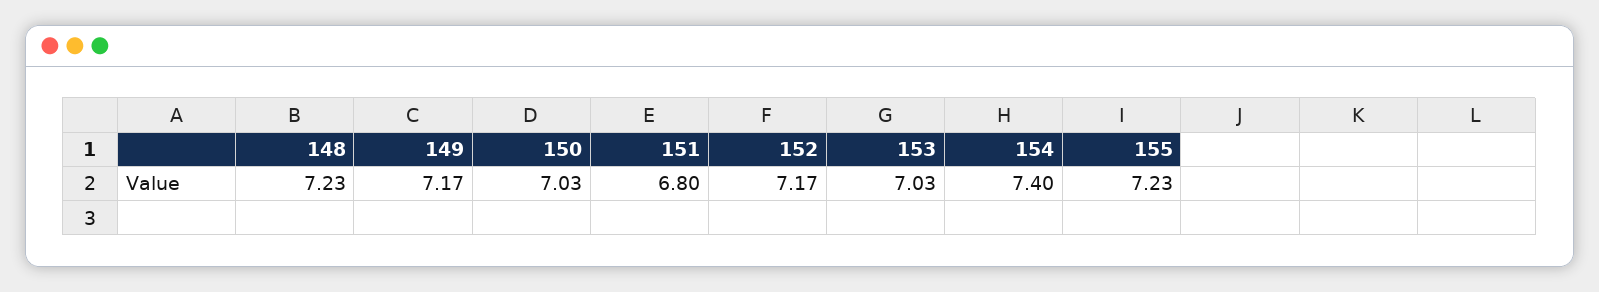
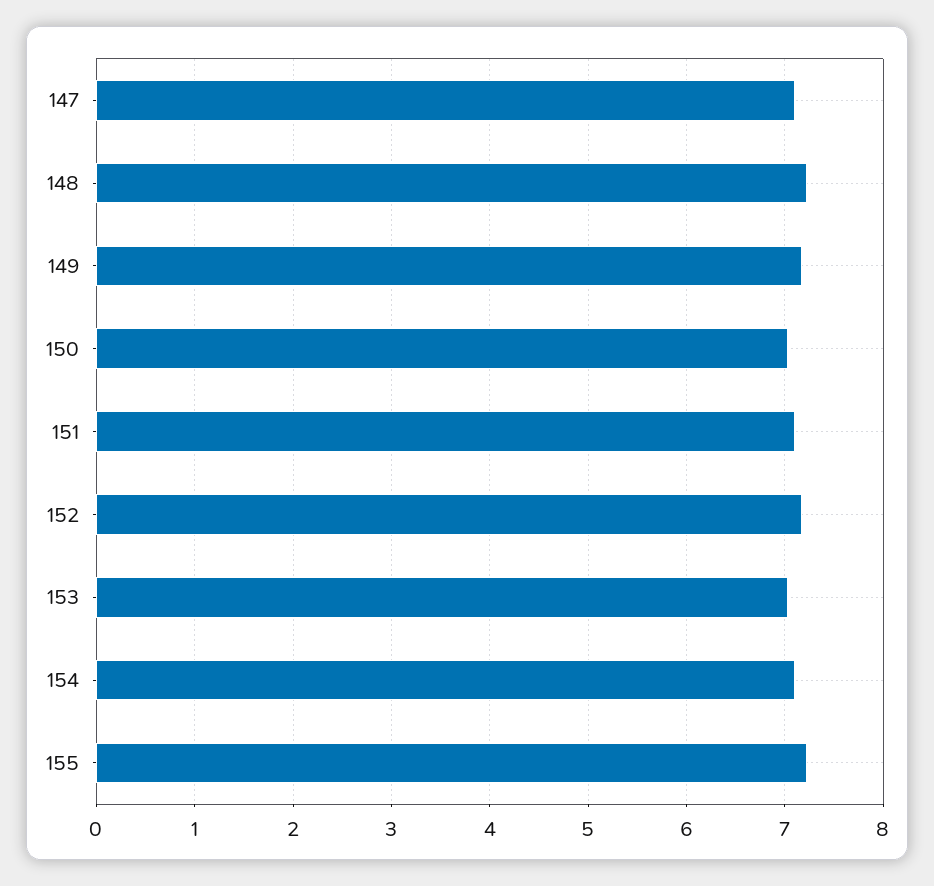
  {
    "148": 7.23,
    "149": 7.17,
    "150": 7.03,
-   "151": 6.8,
+   "151": 7.1,
    "152": 7.17,
    "153": 7.03,
-   "154": 7.4,
+   "154": 7.1,
-   "155": 7.23
+   "155": 7.23,
+   "147": 7.1
  }

